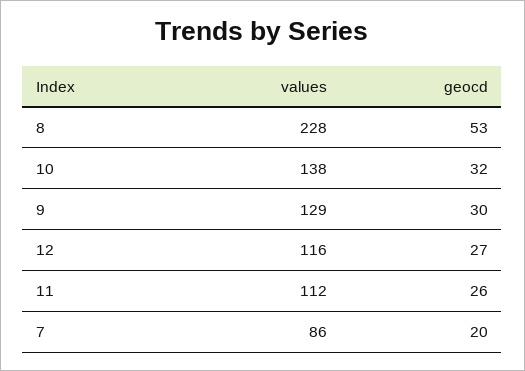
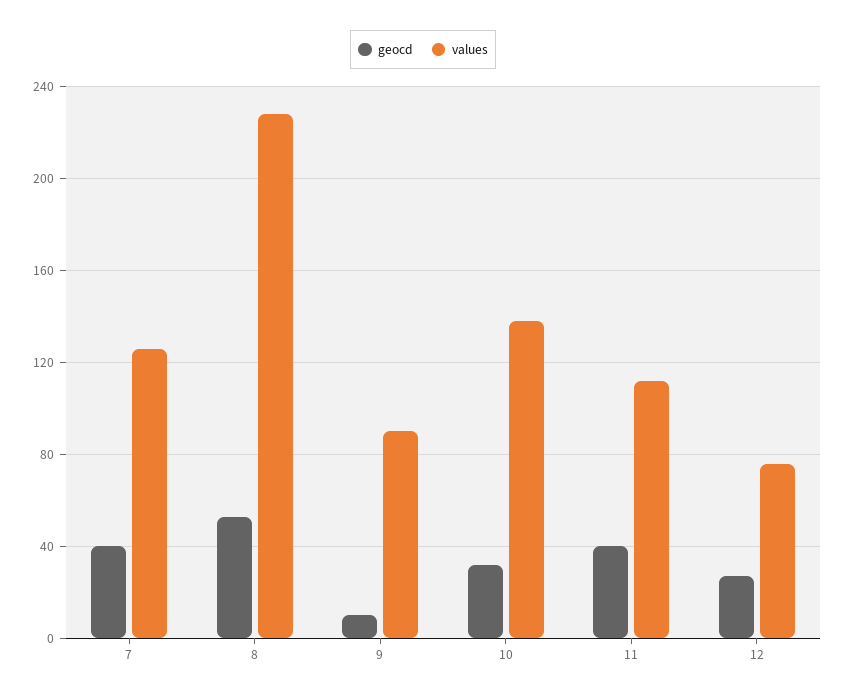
  {
    "values": {
      "8": 228,
      "10": 138,
-     "9": 129,
+     "9": 90,
-     "12": 116,
+     "12": 75,
      "11": 112,
-     "7": 86
+     "7": 125
    },
    "geocd": {
      "8": 53,
      "10": 32,
-     "9": 30,
+     "9": 10,
      "12": 27,
-     "11": 26,
+     "11": 40,
-     "7": 20
+     "7": 40
    }
  }

